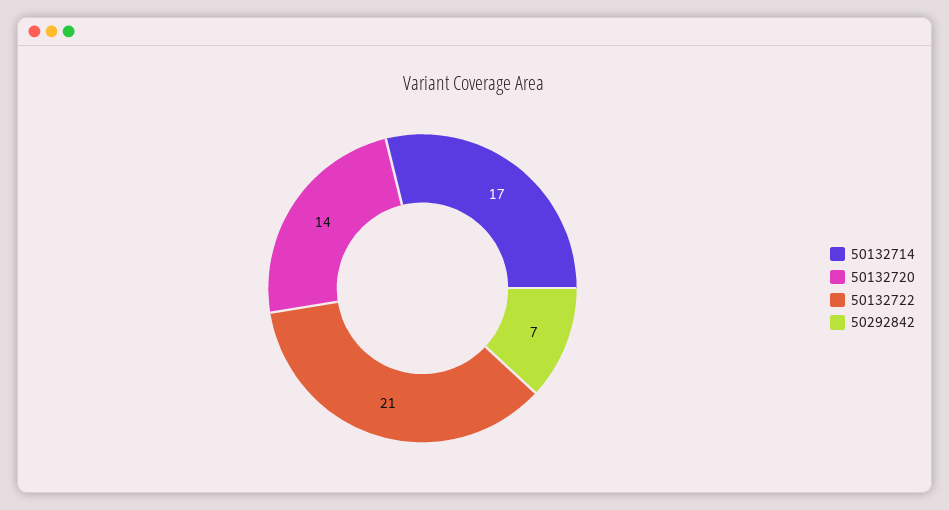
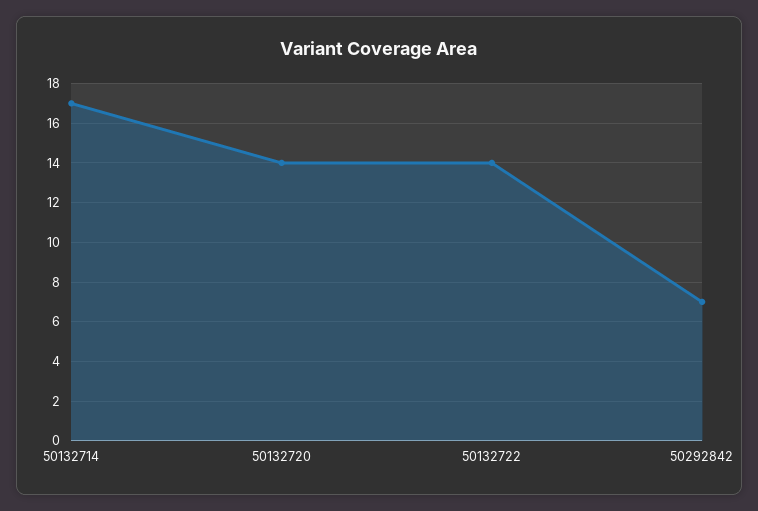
  {
    "50132714": 17,
    "50132720": 14,
-   "50132722": 21,
+   "50132722": 14,
    "50292842": 7
  }

